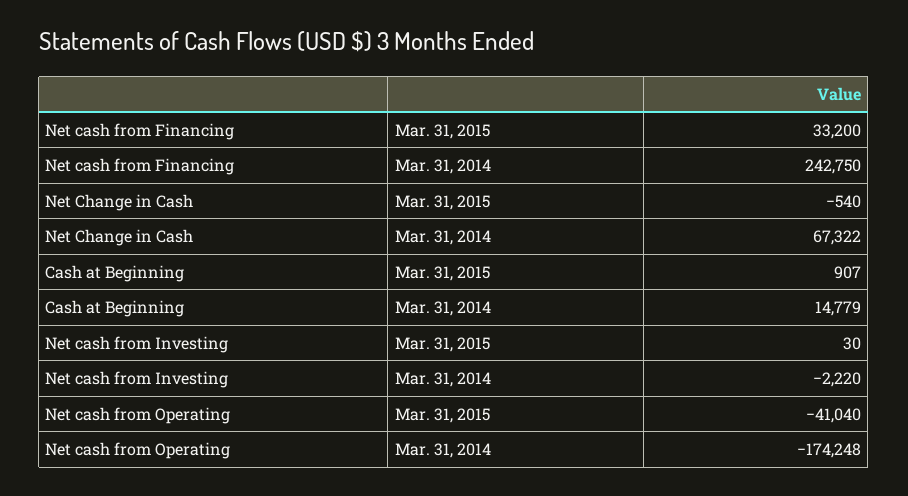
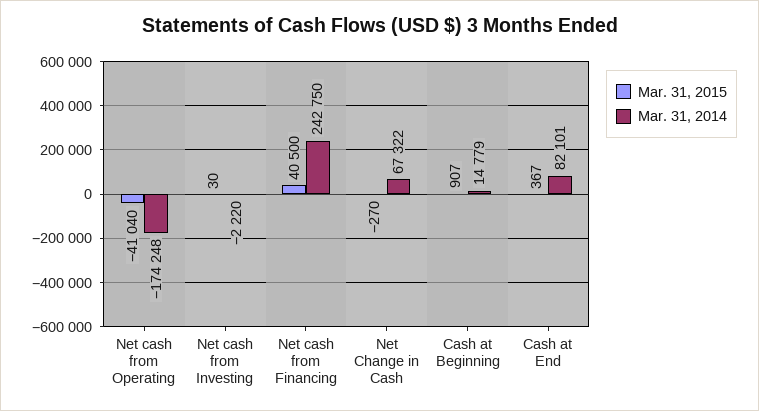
  {
    "Mar. 31, 2015": {
-     "Net cash from Financing": 33200,
+     "Net cash from Financing": 40500,
-     "Net Change in Cash": -540,
+     "Net Change in Cash": -270,
      "Cash at Beginning": 907,
      "Net cash from Investing": 30,
-     "Net cash from Operating": -41040
+     "Net cash from Operating": -41040,
+     "Cash at End": 367
    },
    "Mar. 31, 2014": {
      "Net cash from Financing": 242750,
      "Net Change in Cash": 67322,
      "Cash at Beginning": 14779,
      "Net cash from Investing": -2220,
-     "Net cash from Operating": -174248
+     "Net cash from Operating": -174248,
+     "Cash at End": 82101
    }
  }

